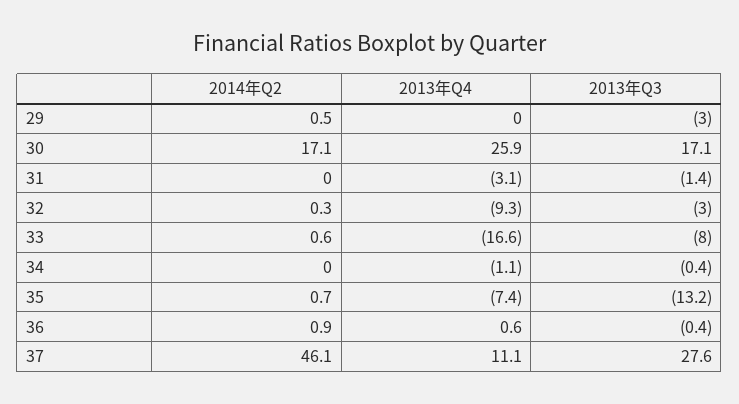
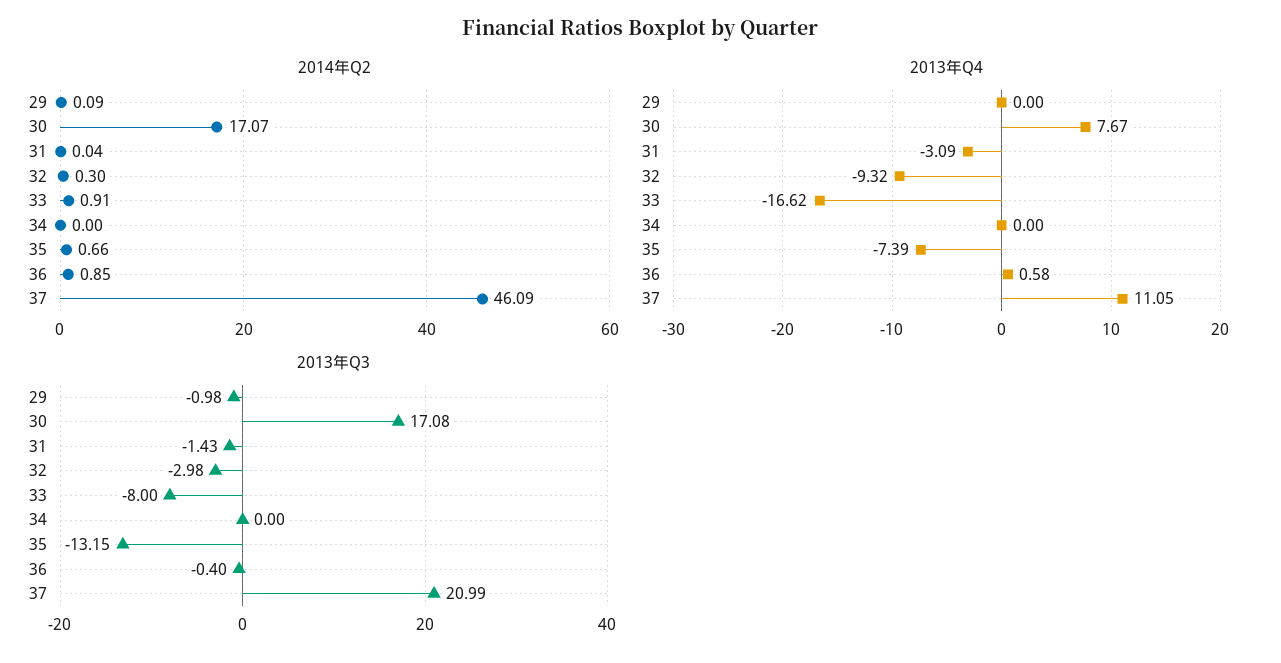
  {
    "2014年Q2": {
-     "29": 0.5,
+     "29": 0.09,
      "30": 17.07,
      "31": 0.04,
      "32": 0.3,
-     "33": 0.6,
+     "33": 0.91,
      "34": 0,
      "35": 0.66,
      "36": 0.85,
      "37": 46.09
    },
    "2013年Q4": {
      "29": 0,
-     "30": 25.9,
+     "30": 7.67,
      "31": -3.09,
      "32": -9.32,
      "33": -16.62,
-     "34": -1.1,
+     "34": 0,
      "35": -7.39,
      "36": 0.58,
      "37": 11.05
    },
    "2013年Q3": {
-     "29": -3,
+     "29": -0.98,
      "30": 17.08,
      "31": -1.43,
      "32": -2.98,
      "33": -8,
-     "34": -0.4,
+     "34": 0,
      "35": -13.15,
      "36": -0.4,
-     "37": 27.6
+     "37": 20.99
    }
  }

